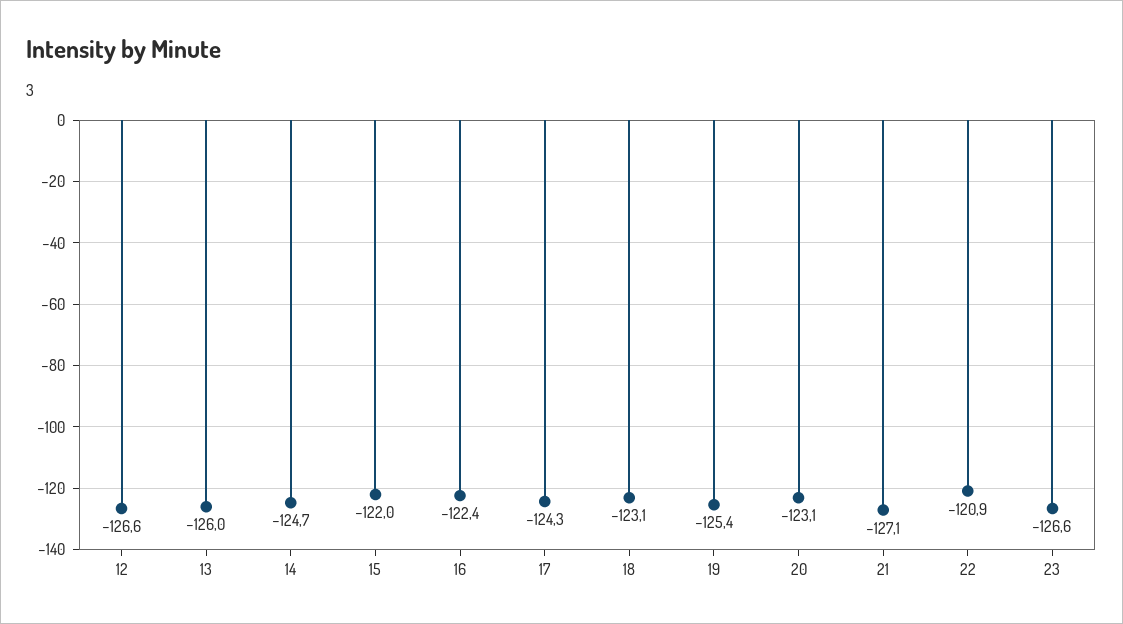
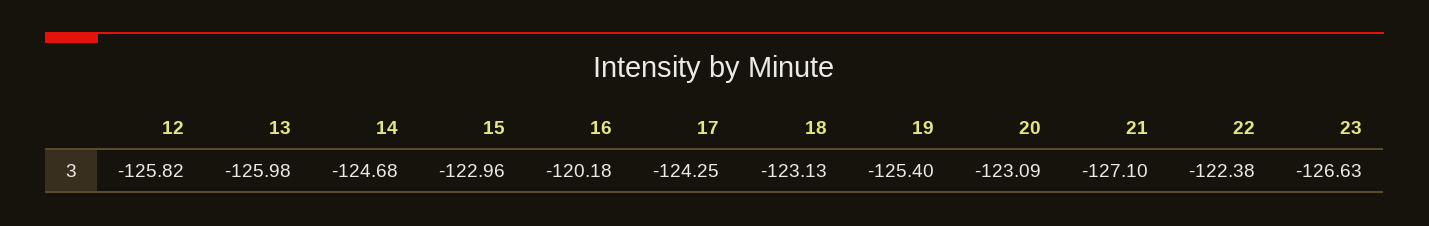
  {
-   "12": -126.6,
+   "12": -125.82,
    "13": -125.98,
    "14": -124.68,
-   "15": -122,
+   "15": -122.96,
-   "16": -122.4,
+   "16": -120.18,
    "17": -124.25,
    "18": -123.13,
    "19": -125.4,
    "20": -123.09,
    "21": -127.1,
-   "22": -120.9,
+   "22": -122.38,
    "23": -126.63
  }

